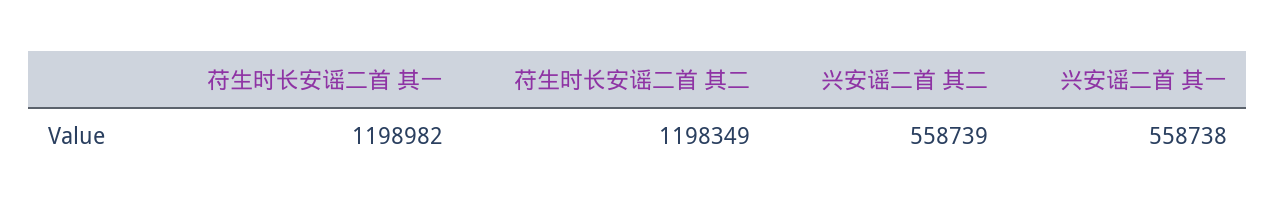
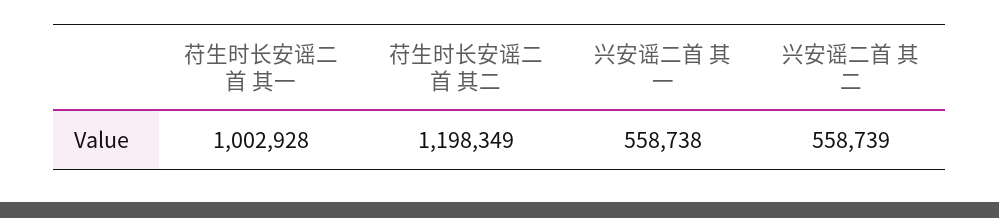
  {
-   "苻生时长安谣二首 其一": 1198982,
+   "苻生时长安谣二首 其一": 1002928,
    "苻生时长安谣二首 其二": 1198349,
    "兴安谣二首 其二": 558739,
    "兴安谣二首 其一": 558738
  }

